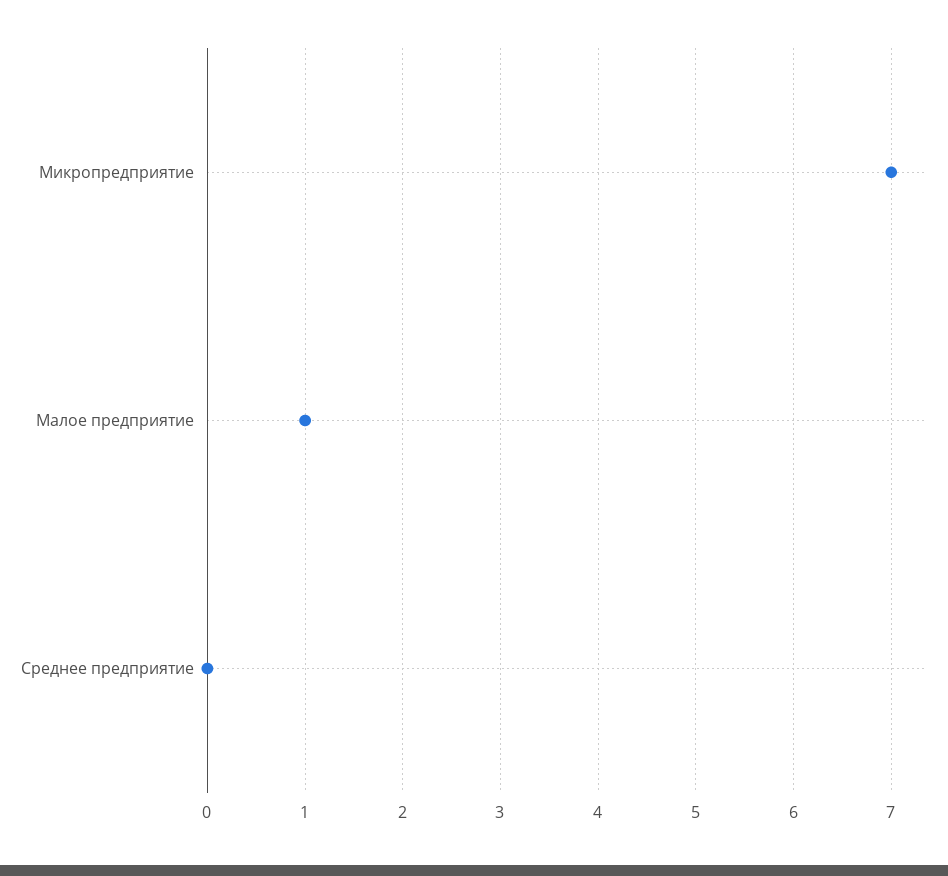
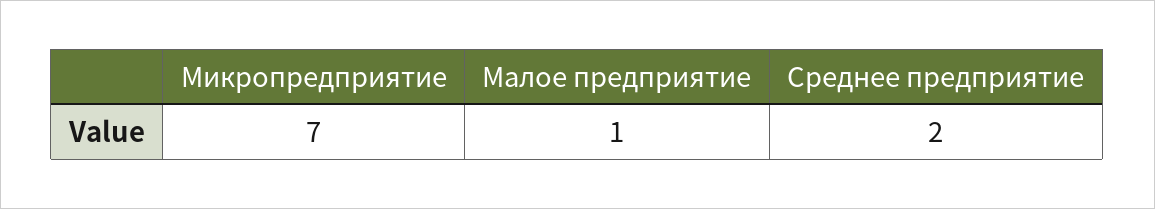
  {
    "Микропредприятие": 7,
    "Малое предприятие": 1,
-   "Среднее предприятие": 0
+   "Среднее предприятие": 2
  }

